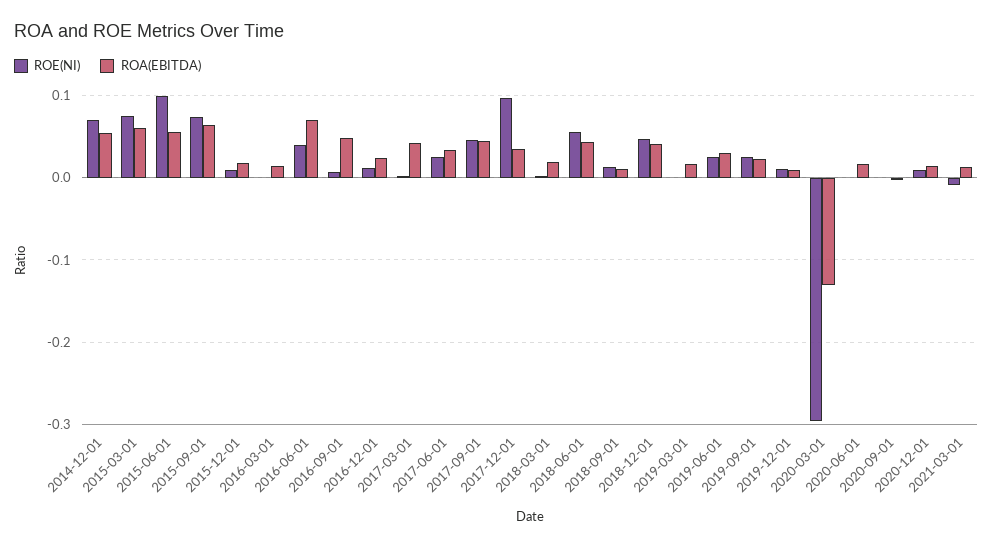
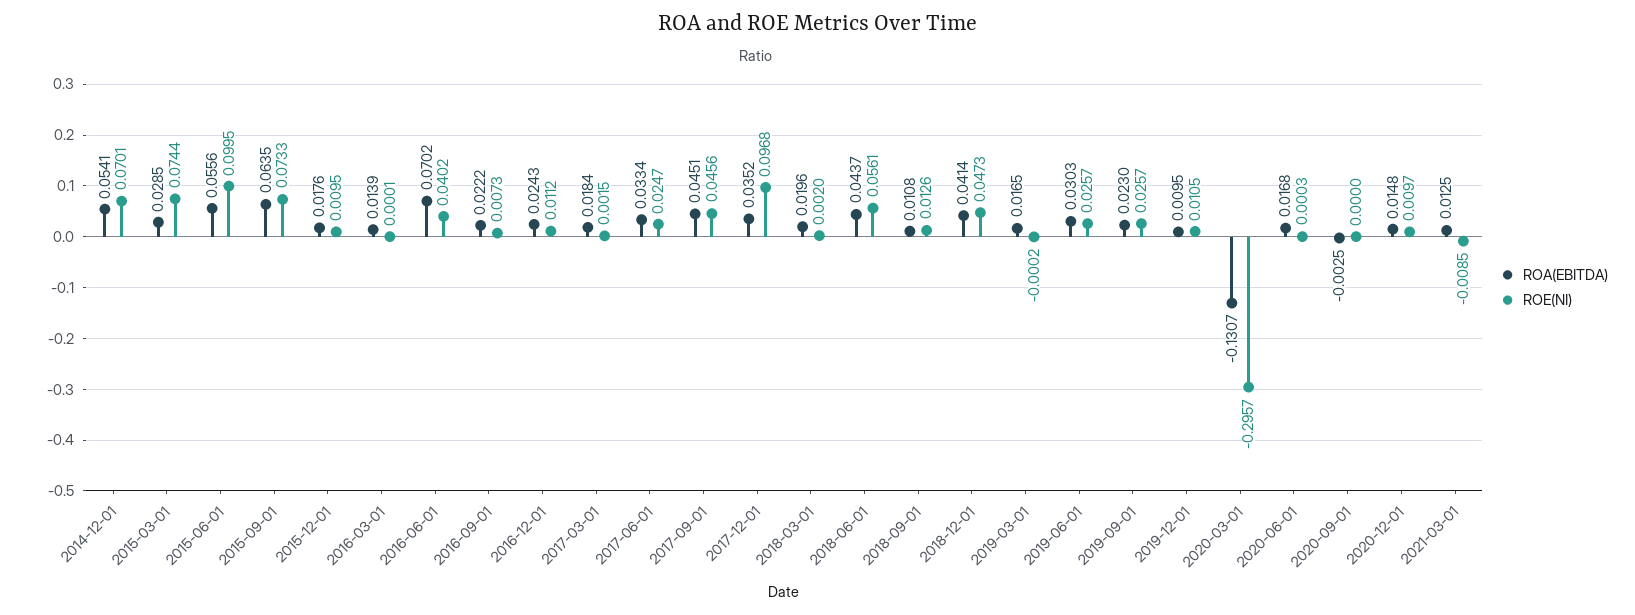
  {
    "ROE(NI)": {
      "2014-12-01": 0.0701,
      "2015-03-01": 0.0744,
      "2015-06-01": 0.0995,
      "2015-09-01": 0.0733,
      "2015-12-01": 0.0095,
      "2016-03-01": 0.0001,
      "2016-06-01": 0.0402,
      "2016-09-01": 0.0073,
      "2016-12-01": 0.0112,
      "2017-03-01": 0.0015,
      "2017-06-01": 0.0247,
      "2017-09-01": 0.0456,
      "2017-12-01": 0.0968,
      "2018-03-01": 0.002,
      "2018-06-01": 0.0561,
      "2018-09-01": 0.0126,
      "2018-12-01": 0.0473,
      "2019-03-01": -0.0002,
      "2019-06-01": 0.0257,
      "2019-09-01": 0.0257,
      "2019-12-01": 0.0105,
      "2020-03-01": -0.2957,
      "2020-06-01": 0.0003,
      "2020-09-01": 0,
      "2020-12-01": 0.0097,
      "2021-03-01": -0.0085
    },
    "ROA(EBITDA)": {
      "2014-12-01": 0.0541,
-     "2015-03-01": 0.06,
+     "2015-03-01": 0.0285,
      "2015-06-01": 0.0556,
      "2015-09-01": 0.0635,
      "2015-12-01": 0.0176,
      "2016-03-01": 0.0139,
      "2016-06-01": 0.0702,
-     "2016-09-01": 0.05,
+     "2016-09-01": 0.0222,
      "2016-12-01": 0.0243,
-     "2017-03-01": 0.04,
+     "2017-03-01": 0.0184,
      "2017-06-01": 0.0334,
      "2017-09-01": 0.0451,
      "2017-12-01": 0.0352,
      "2018-03-01": 0.0196,
      "2018-06-01": 0.0437,
      "2018-09-01": 0.0108,
      "2018-12-01": 0.0414,
      "2019-03-01": 0.0165,
      "2019-06-01": 0.0303,
      "2019-09-01": 0.023,
      "2019-12-01": 0.0095,
      "2020-03-01": -0.1307,
      "2020-06-01": 0.0168,
      "2020-09-01": -0.0025,
      "2020-12-01": 0.0148,
      "2021-03-01": 0.0125
    }
  }

